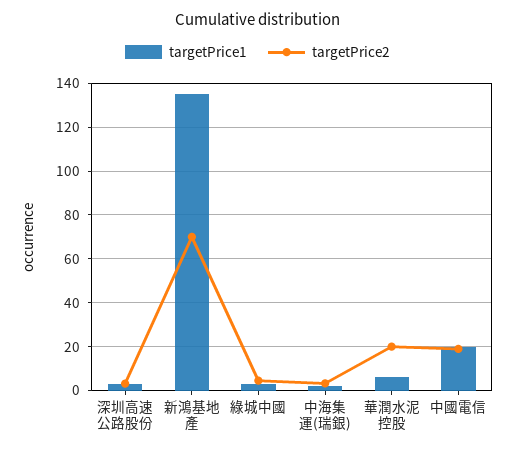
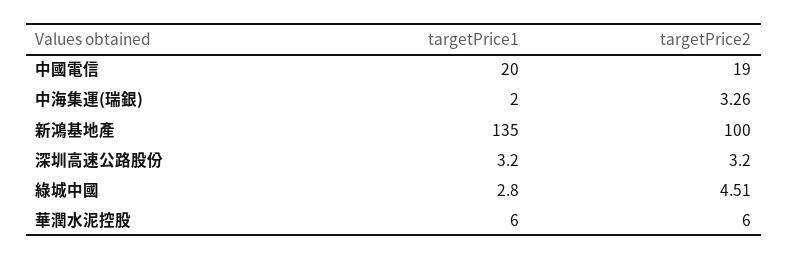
  {
    "targetPrice1": {
      "深圳高速公路股份": 3.2,
      "新鴻基地產": 135,
      "綠城中國": 2.8,
      "中海集運(瑞銀)": 2,
      "華潤水泥控股": 6,
      "中國電信": 20
    },
    "targetPrice2": {
      "深圳高速公路股份": 3.2,
-     "新鴻基地產": 70,
+     "新鴻基地產": 100,
      "綠城中國": 4.51,
      "中海集運(瑞銀)": 3.26,
-     "華潤水泥控股": 20,
+     "華潤水泥控股": 6,
      "中國電信": 19
    }
  }

